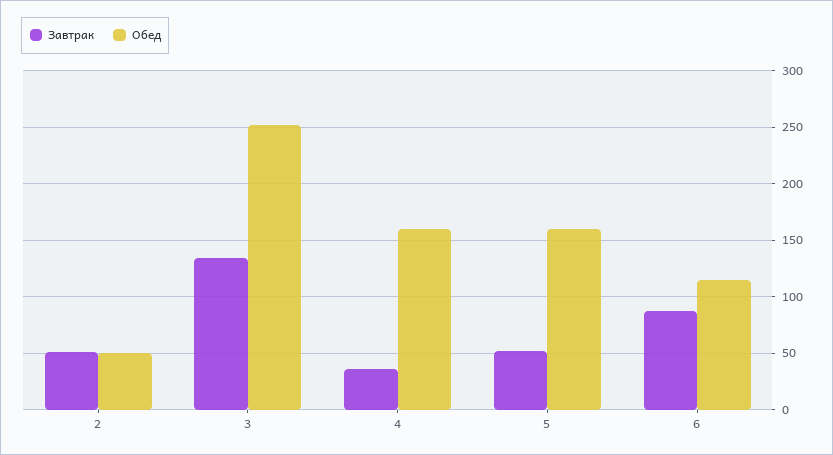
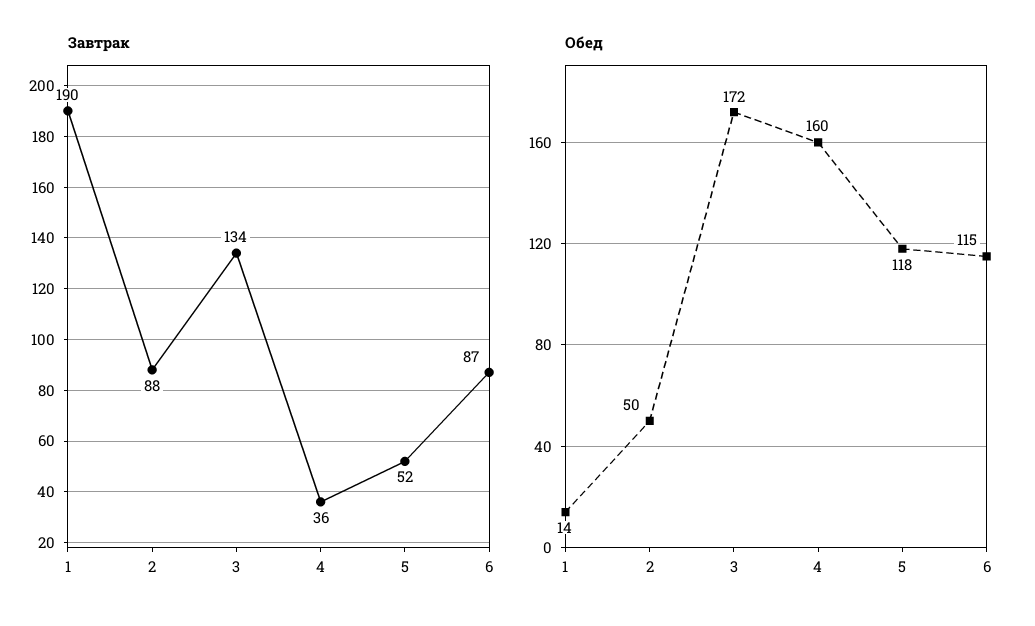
  {
    "Завтрак": {
-     "2": 50,
+     "2": 88,
      "3": 134,
      "4": 36,
      "5": 52,
-     "6": 87
+     "6": 87,
+     "1": 190
    },
    "Обед": {
      "2": 50,
-     "3": 250,
+     "3": 172,
      "4": 160,
-     "5": 160,
+     "5": 118,
-     "6": 115
+     "6": 115,
+     "1": 14
    }
  }

